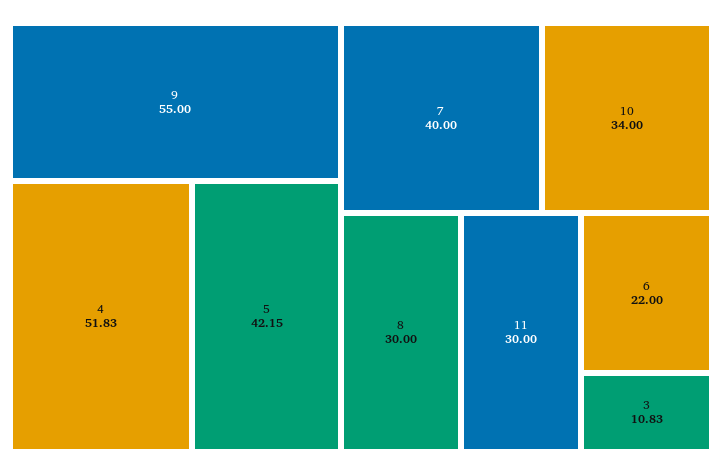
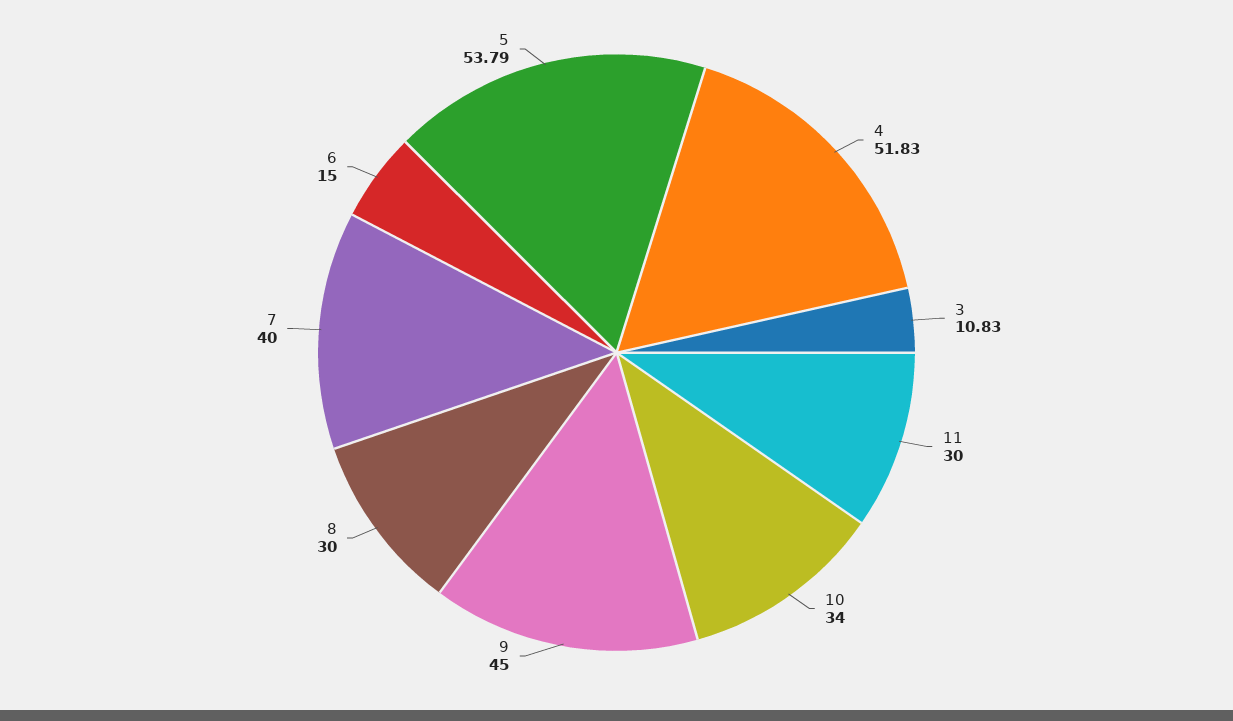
  {
-   "9": 55,
+   "9": 45,
    "4": 51.83,
-   "5": 42.15,
+   "5": 53.79,
    "7": 40,
    "10": 34,
    "8": 30,
    "11": 30,
-   "6": 22,
+   "6": 15,
    "3": 10.83
  }

